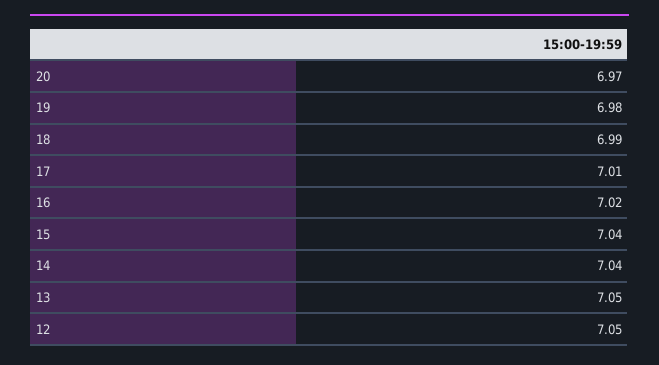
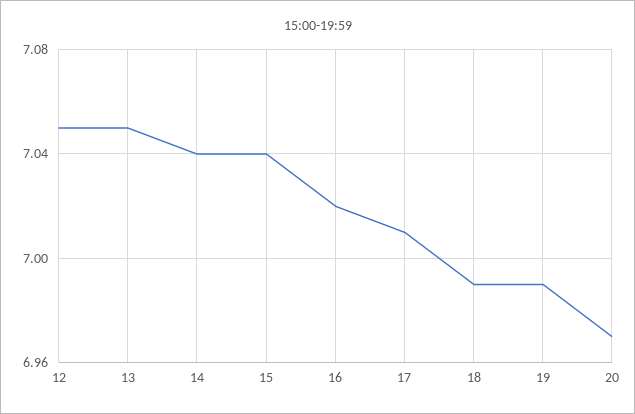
  {
    "20": 6.97,
-   "19": 6.98,
+   "19": 6.99,
    "18": 6.99,
    "17": 7.01,
    "16": 7.02,
    "15": 7.04,
    "14": 7.04,
    "13": 7.05,
    "12": 7.05
  }

